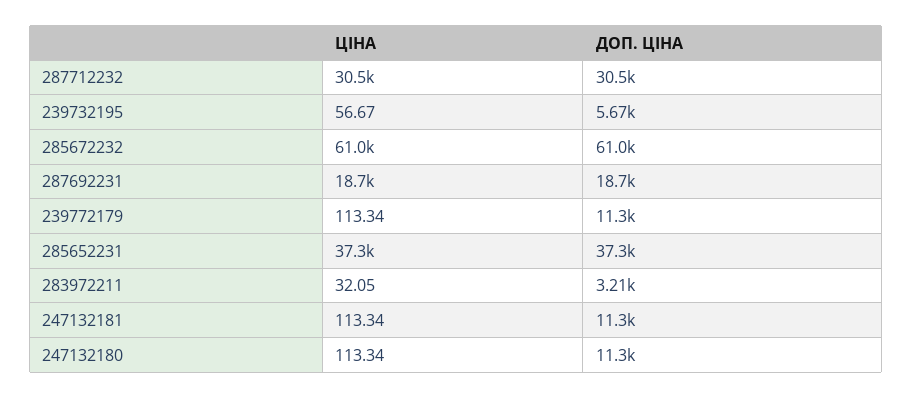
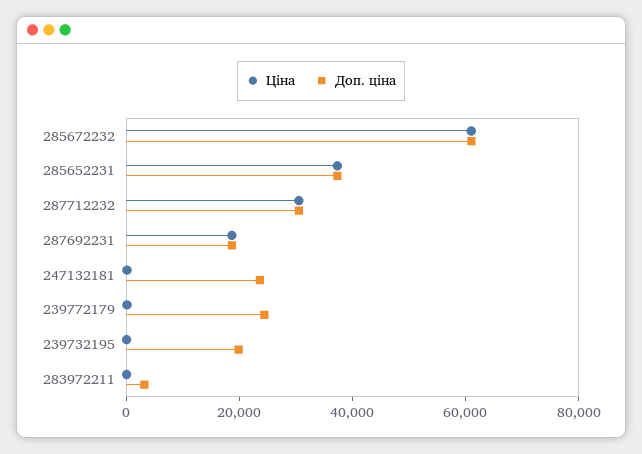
  {
    "ЦІНА": {
      "287712232": 30500,
      "239732195": 56.67,
      "285672232": 61000,
      "287692231": 18700,
      "239772179": 113.34,
      "285652231": 37300,
      "283972211": 32.05,
-     "247132181": 113.34,
+     "247132181": 113.34
-     "247132180": 113.34
    },
    "ДОП. ЦІНА": {
      "287712232": 30500,
-     "239732195": 5670,
+     "239732195": 20000,
      "285672232": 61000,
      "287692231": 18700,
-     "239772179": 11300,
+     "239772179": 25000,
      "285652231": 37300,
      "283972211": 3210,
-     "247132181": 11300,
+     "247132181": 25000
-     "247132180": 11300
    }
  }

